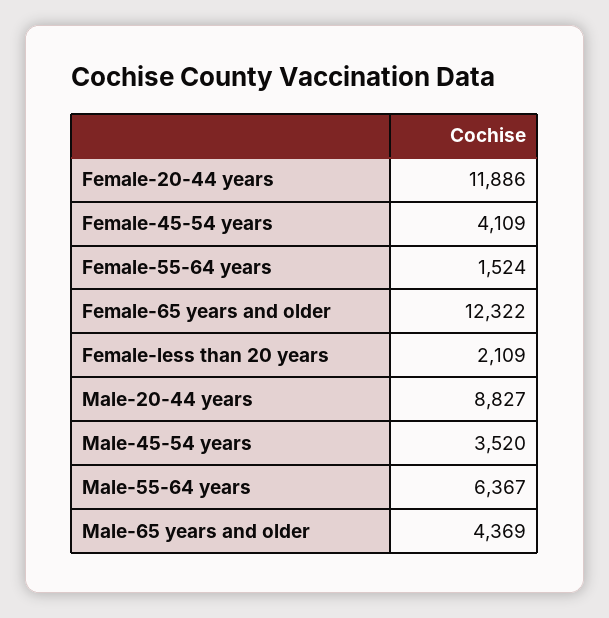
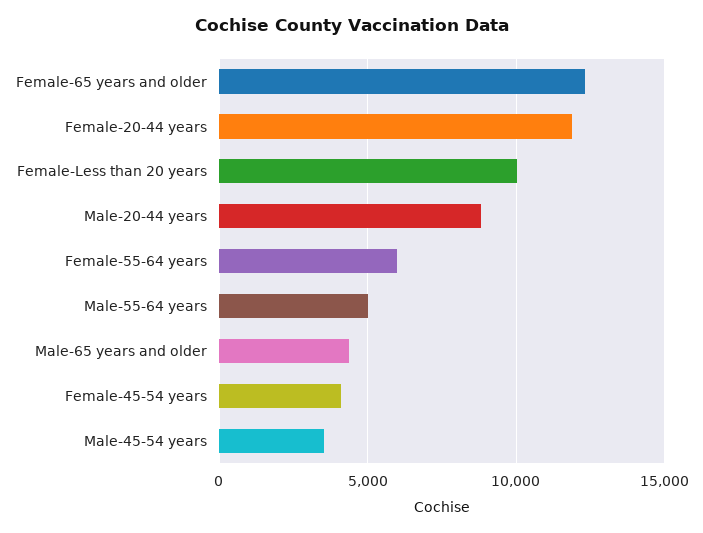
  {
    "Female-20-44 years": 11886,
    "Female-45-54 years": 4109,
-   "Female-55-64 years": 1524,
+   "Female-55-64 years": 6000,
    "Female-65 years and older": 12322,
-   "Female-less than 20 years": 2109,
+   "Female-less than 20 years": 10000,
    "Male-20-44 years": 8827,
    "Male-45-54 years": 3520,
-   "Male-55-64 years": 6367,
+   "Male-55-64 years": 5000,
    "Male-65 years and older": 4369
  }

